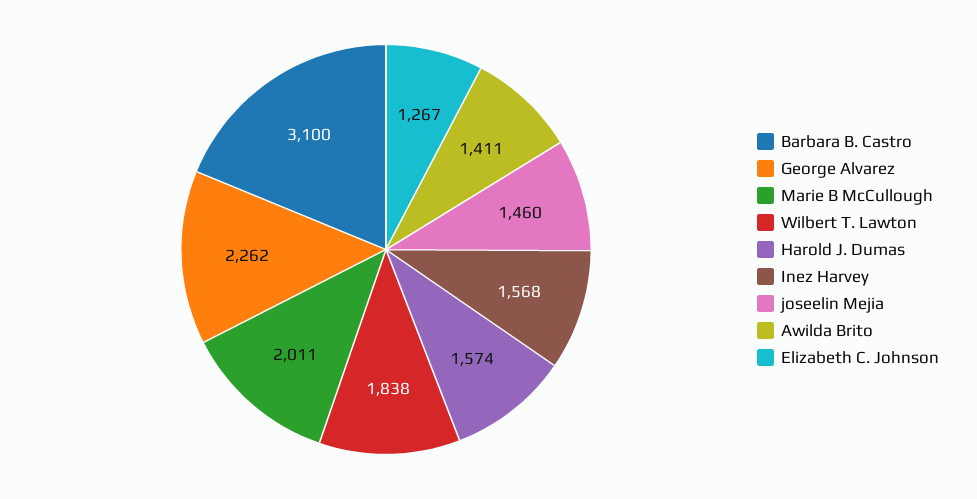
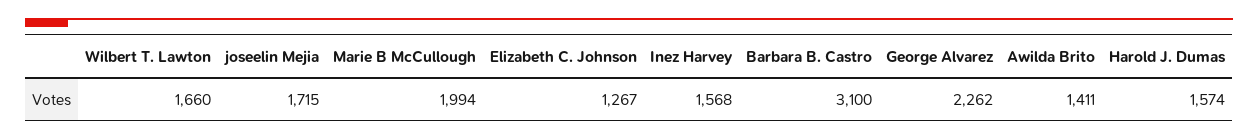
  {
    "Barbara B. Castro": 3100,
    "George Alvarez": 2262,
-   "Marie B McCullough": 2011,
+   "Marie B McCullough": 1994,
-   "Wilbert T. Lawton": 1838,
+   "Wilbert T. Lawton": 1660,
    "Harold J. Dumas": 1574,
    "Inez Harvey": 1568,
-   "joseelin Mejia": 1460,
+   "joseelin Mejia": 1715,
    "Awilda Brito": 1411,
    "Elizabeth C. Johnson": 1267
  }

